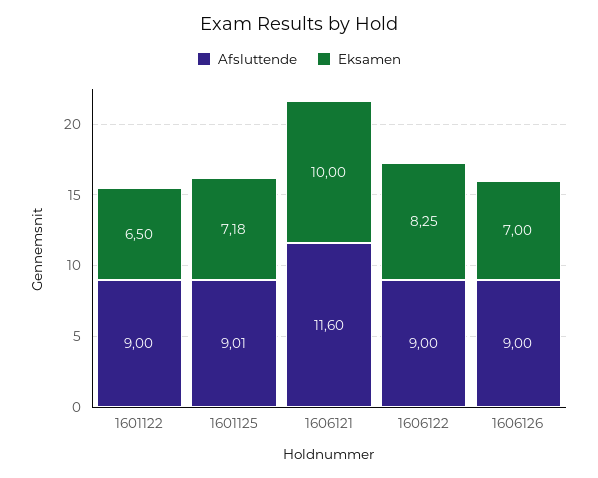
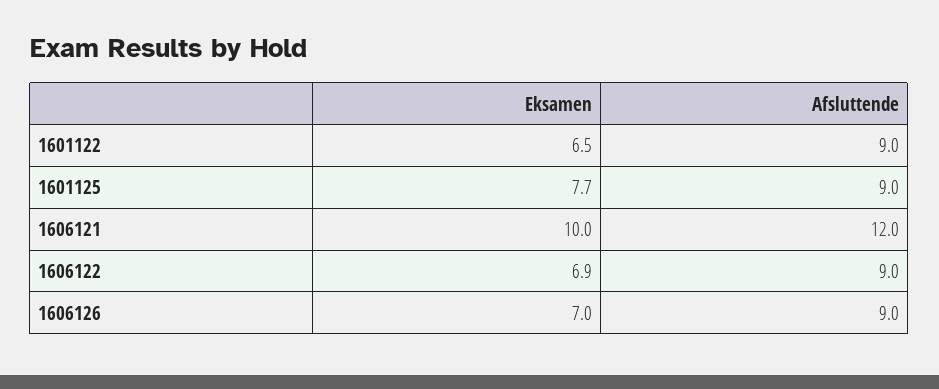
  {
    "Afsluttende": {
      "1601122": 9,
      "1601125": 9.01,
-     "1606121": 11.6,
+     "1606121": 12,
      "1606122": 9,
      "1606126": 9
    },
    "Eksamen": {
      "1601122": 6.5,
-     "1601125": 7.18,
+     "1601125": 7.7,
      "1606121": 10,
-     "1606122": 8.25,
+     "1606122": 6.9,
      "1606126": 7
    }
  }

